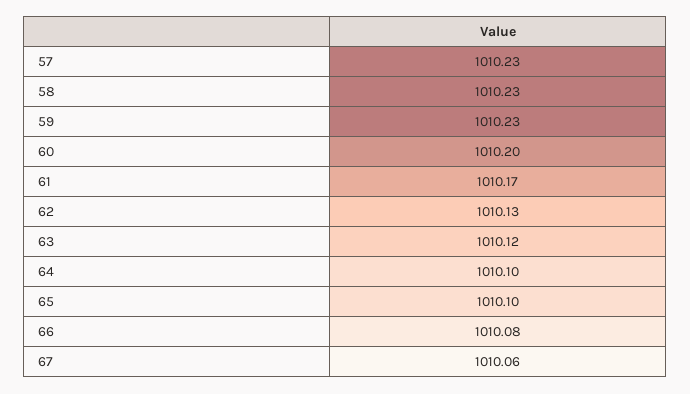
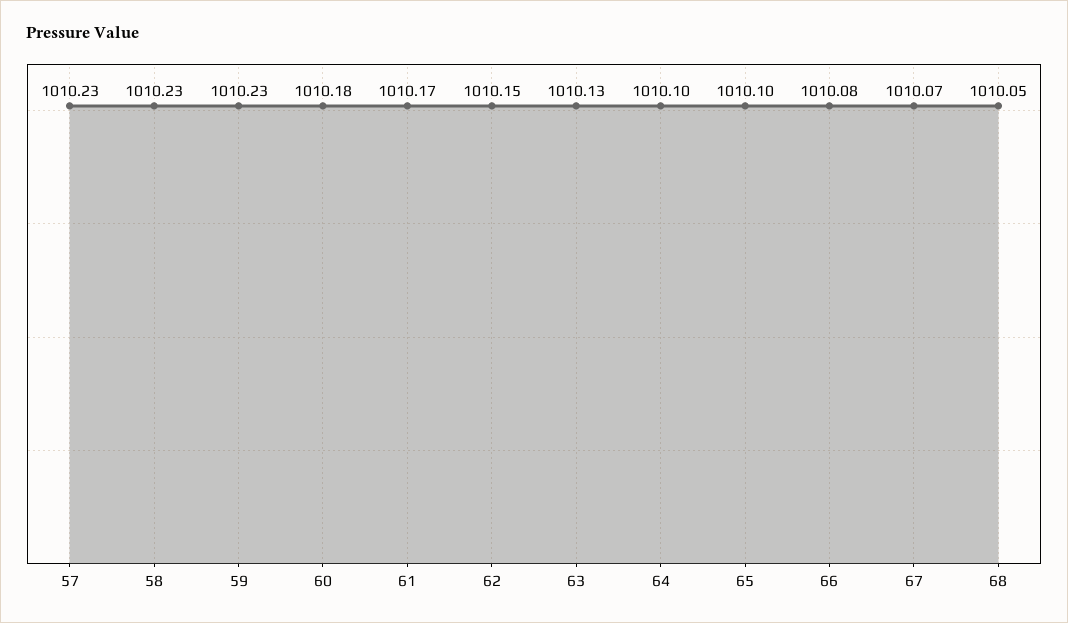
  {
    "57": 1010.23,
    "58": 1010.23,
    "59": 1010.23,
-   "60": 1010.2,
+   "60": 1010.18,
    "61": 1010.17,
-   "62": 1010.13,
+   "62": 1010.15,
-   "63": 1010.12,
+   "63": 1010.13,
    "64": 1010.1,
    "65": 1010.1,
    "66": 1010.08,
-   "67": 1010.06
+   "67": 1010.07,
+   "68": 1010.05
  }

